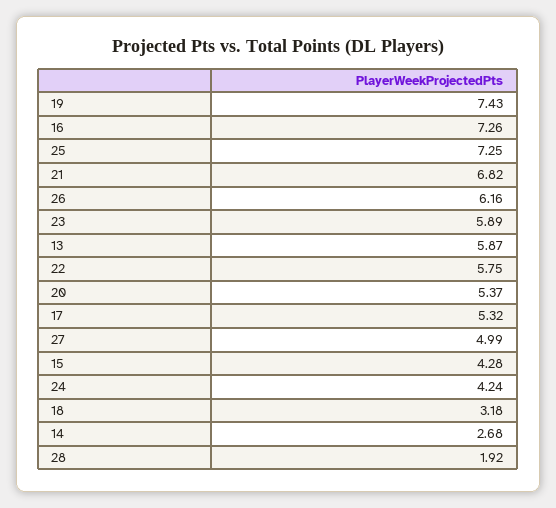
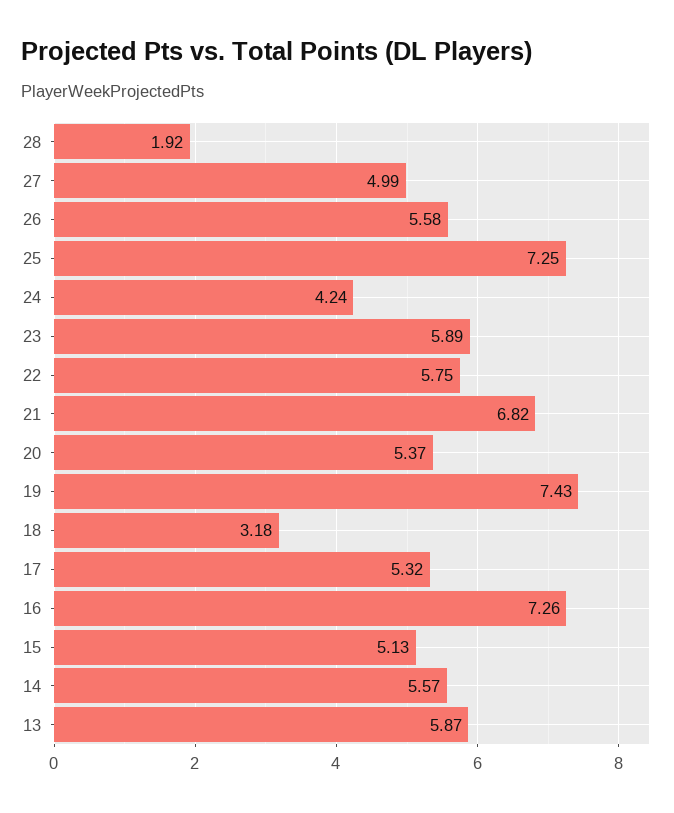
  {
    "19": 7.43,
    "16": 7.26,
    "25": 7.25,
    "21": 6.82,
-   "26": 6.16,
+   "26": 5.58,
    "23": 5.89,
    "13": 5.87,
    "22": 5.75,
    "20": 5.37,
    "17": 5.32,
    "27": 4.99,
-   "15": 4.28,
+   "15": 5.13,
    "24": 4.24,
    "18": 3.18,
-   "14": 2.68,
+   "14": 5.57,
    "28": 1.92
  }

